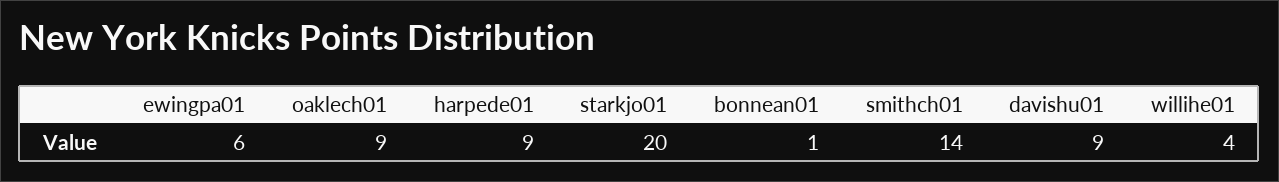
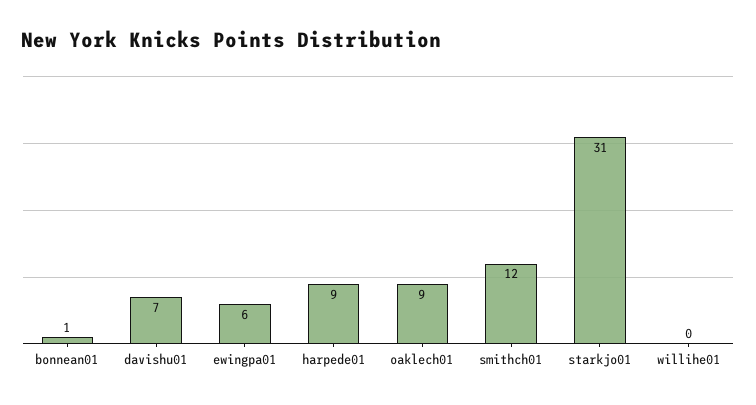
  {
    "ewingpa01": 6,
    "oaklech01": 9,
    "harpede01": 9,
-   "starkjo01": 20,
+   "starkjo01": 31,
    "bonnean01": 1,
-   "smithch01": 14,
+   "smithch01": 12,
-   "davishu01": 9,
+   "davishu01": 7,
-   "willihe01": 4
+   "willihe01": 0
  }

